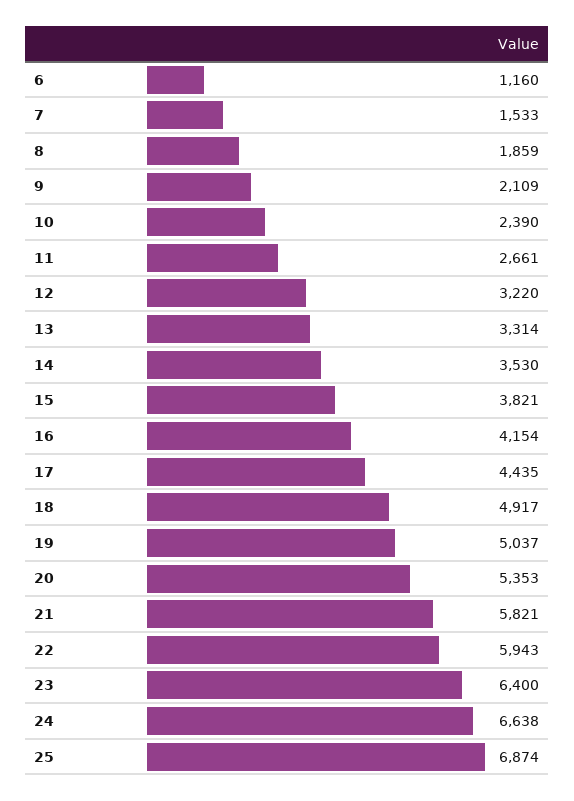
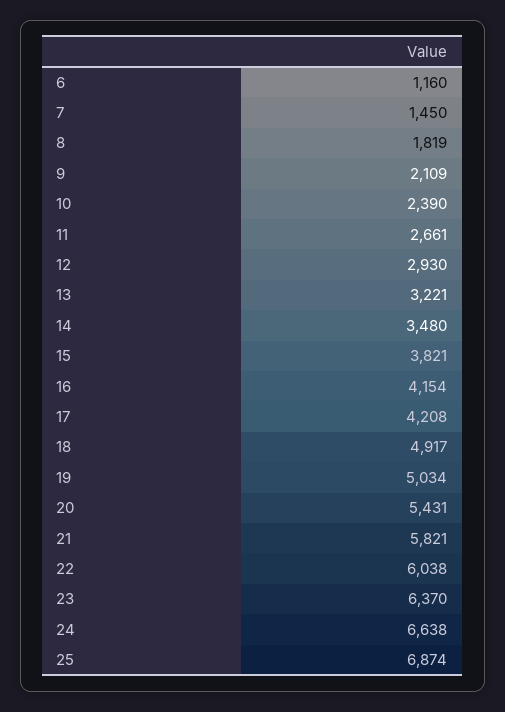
  {
    "6": 1160,
-   "7": 1533,
+   "7": 1450,
-   "8": 1859,
+   "8": 1819,
    "9": 2109,
    "10": 2390,
    "11": 2661,
-   "12": 3220,
+   "12": 2930,
-   "13": 3314,
+   "13": 3221,
-   "14": 3530,
+   "14": 3480,
    "15": 3821,
    "16": 4154,
-   "17": 4435,
+   "17": 4208,
    "18": 4917,
-   "19": 5037,
+   "19": 5034,
-   "20": 5353,
+   "20": 5431,
    "21": 5821,
-   "22": 5943,
+   "22": 6038,
-   "23": 6400,
+   "23": 6370,
    "24": 6638,
    "25": 6874
  }

